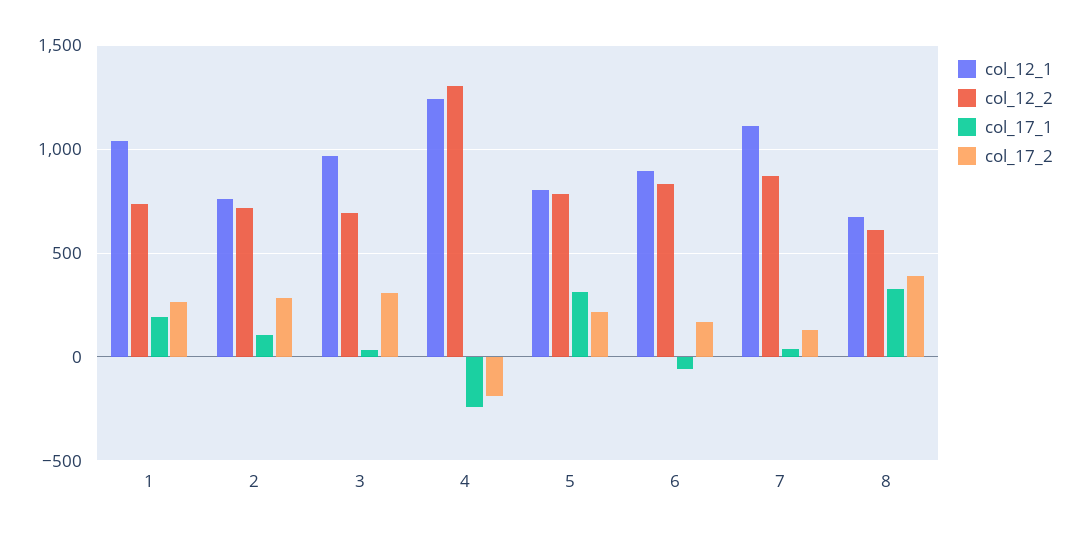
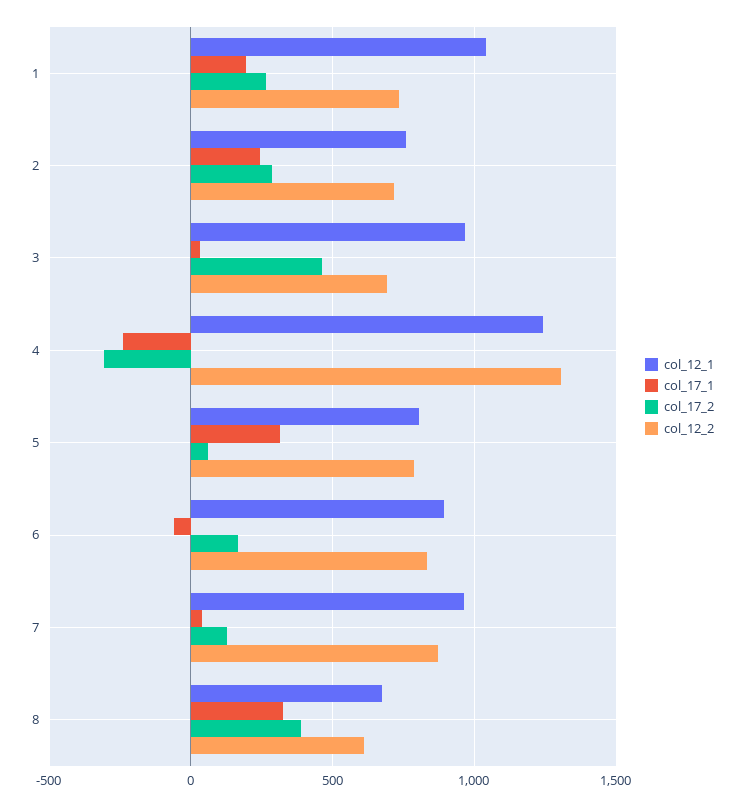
  {
    "col_12_1": {
      "1": 1050,
      "2": 750,
      "3": 950,
      "4": 1250,
      "5": 800,
      "6": 900,
-     "7": 1100,
+     "7": 950,
      "8": 700
    },
    "col_12_2": {
      "1": 750,
      "2": 700,
      "3": 700,
      "4": 1300,
      "5": 800,
      "6": 850,
      "7": 850,
      "8": 600
    },
    "col_17_1": {
      "1": 200,
-     "2": 100,
+     "2": 250,
      "3": 50,
      "4": -250,
      "5": 300,
      "6": -50,
      "7": 50,
      "8": 300
    },
    "col_17_2": {
      "1": 250,
      "2": 300,
-     "3": 300,
+     "3": 450,
-     "4": -200,
+     "4": -300,
-     "5": 200,
+     "5": 50,
      "6": 150,
      "7": 150,
      "8": 400
    }
  }

